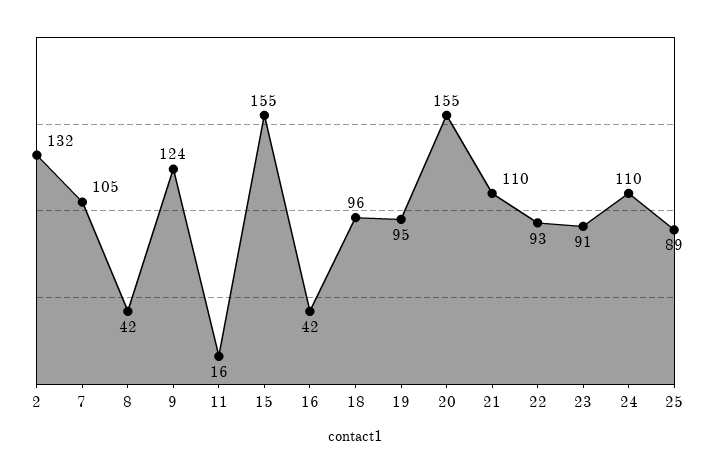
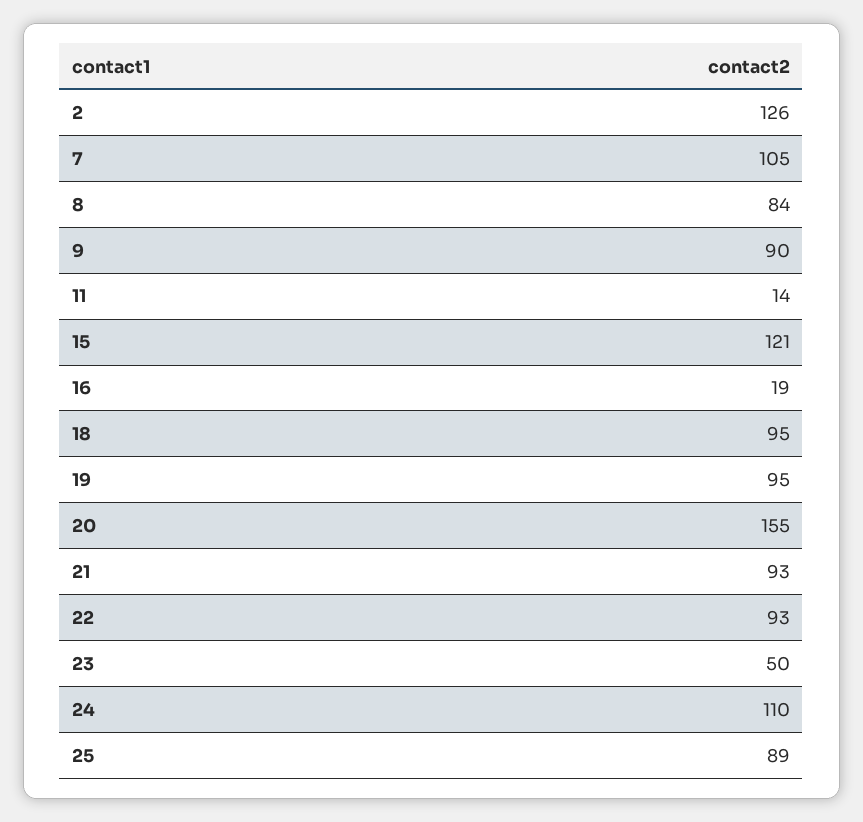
  {
-   "2": 132,
+   "2": 126,
    "7": 105,
-   "8": 42,
+   "8": 84,
-   "9": 124,
+   "9": 90,
-   "11": 16,
+   "11": 14,
-   "15": 155,
+   "15": 121,
-   "16": 42,
+   "16": 19,
-   "18": 96,
+   "18": 95,
    "19": 95,
    "20": 155,
-   "21": 110,
+   "21": 93,
    "22": 93,
-   "23": 91,
+   "23": 50,
    "24": 110,
    "25": 89
  }

